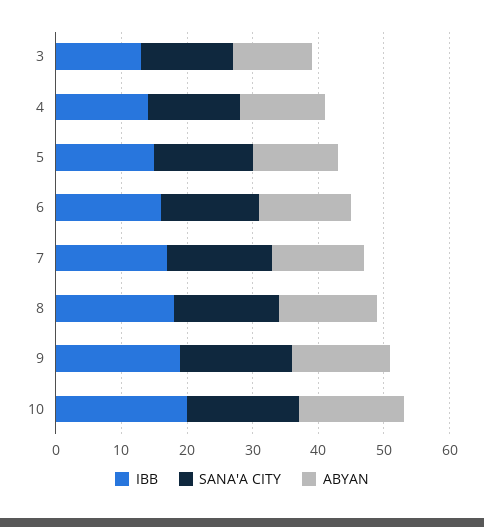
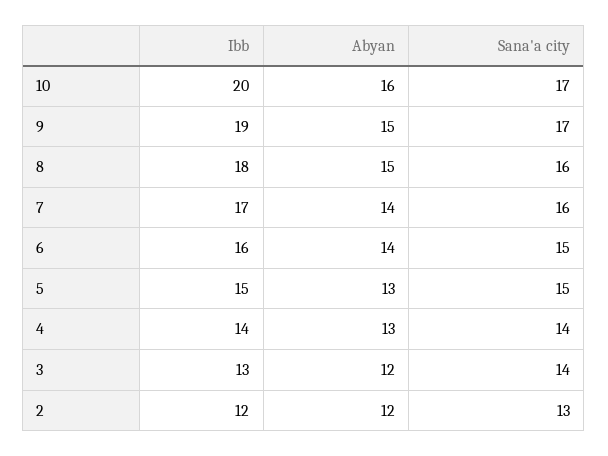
  {
    "IBB": {
      "3": 13,
      "4": 14,
      "5": 15,
      "6": 16,
      "7": 17,
      "8": 18,
      "9": 19,
-     "10": 20
+     "10": 20,
+     "2": 12
    },
    "SANA'A CITY": {
      "3": 14,
      "4": 14,
      "5": 15,
      "6": 15,
      "7": 16,
      "8": 16,
      "9": 17,
-     "10": 17
+     "10": 17,
+     "2": 13
    },
    "ABYAN": {
      "3": 12,
      "4": 13,
      "5": 13,
      "6": 14,
      "7": 14,
      "8": 15,
      "9": 15,
-     "10": 16
+     "10": 16,
+     "2": 12
    }
  }

